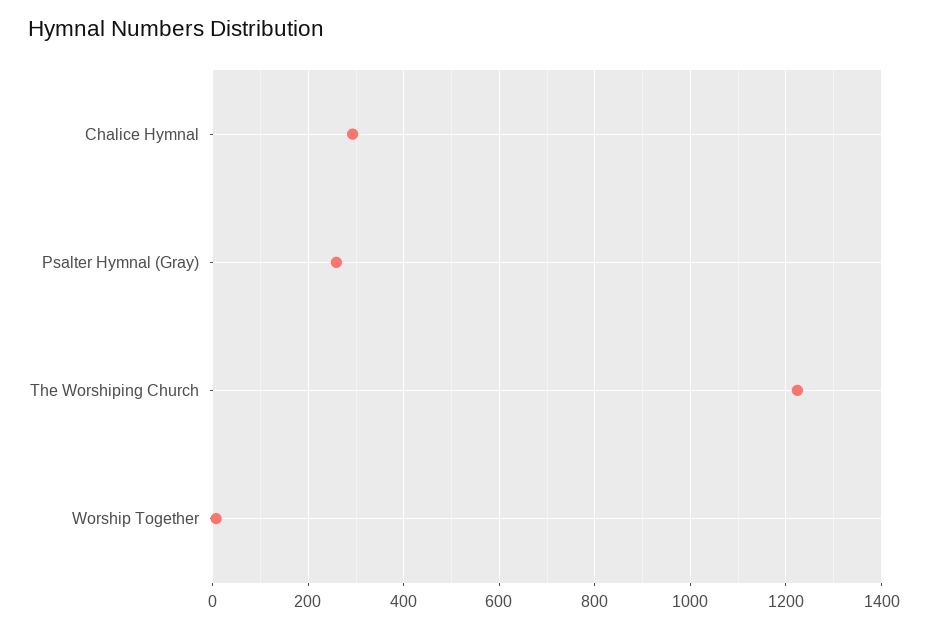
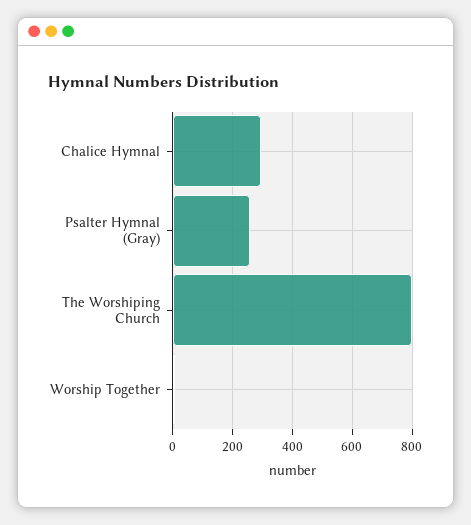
  {
    "Chalice Hymnal": 300,
    "Psalter Hymnal (Gray)": 260,
-   "The Worshiping Church": 1220,
+   "The Worshiping Church": 800,
    "Worship Together": 0
  }

